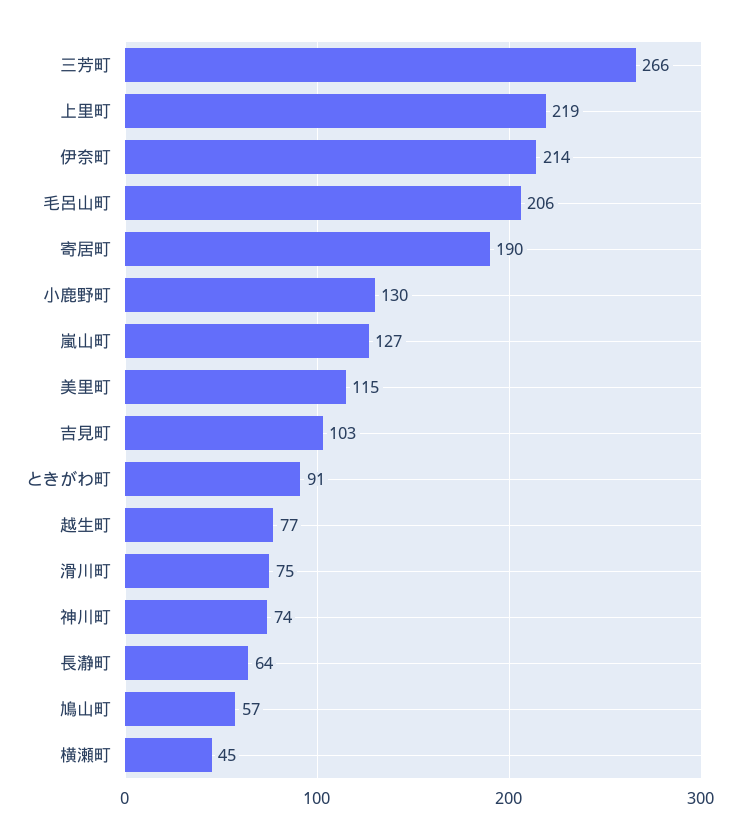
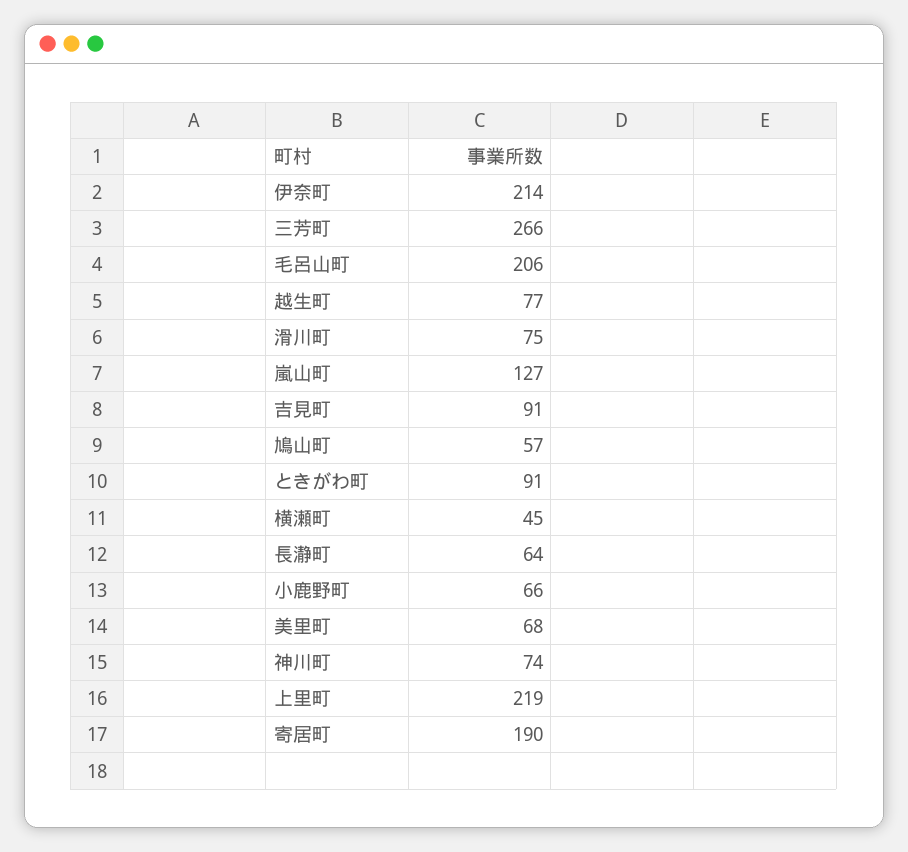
  {
    "三芳町": 266,
    "上里町": 219,
    "伊奈町": 214,
    "毛呂山町": 206,
    "寄居町": 190,
-   "小鹿野町": 130,
+   "小鹿野町": 66,
    "嵐山町": 127,
-   "美里町": 115,
+   "美里町": 68,
-   "吉見町": 103,
+   "吉見町": 91,
    "ときがわ町": 91,
    "越生町": 77,
    "滑川町": 75,
    "神川町": 74,
    "長瀞町": 64,
    "鳩山町": 57,
    "横瀬町": 45
  }

